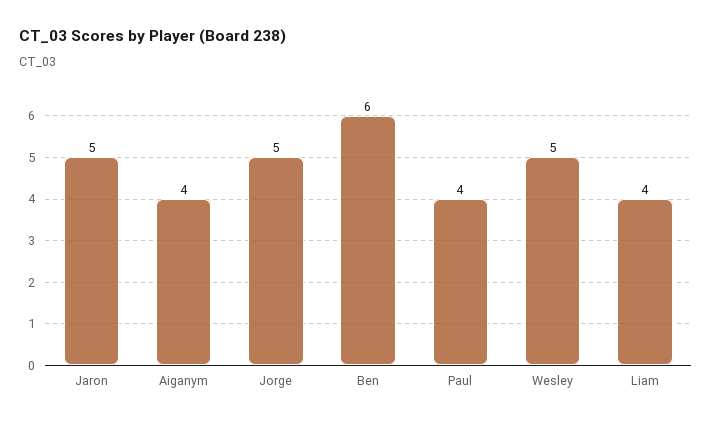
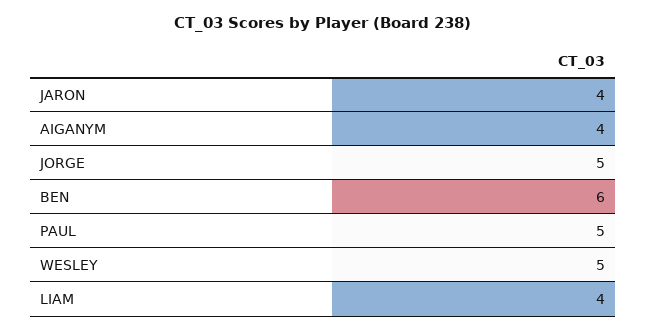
  {
-   "Jaron": 5,
+   "Jaron": 4,
    "Aiganym": 4,
    "Jorge": 5,
    "Ben": 6,
-   "Paul": 4,
+   "Paul": 5,
    "Wesley": 5,
    "Liam": 4
  }

